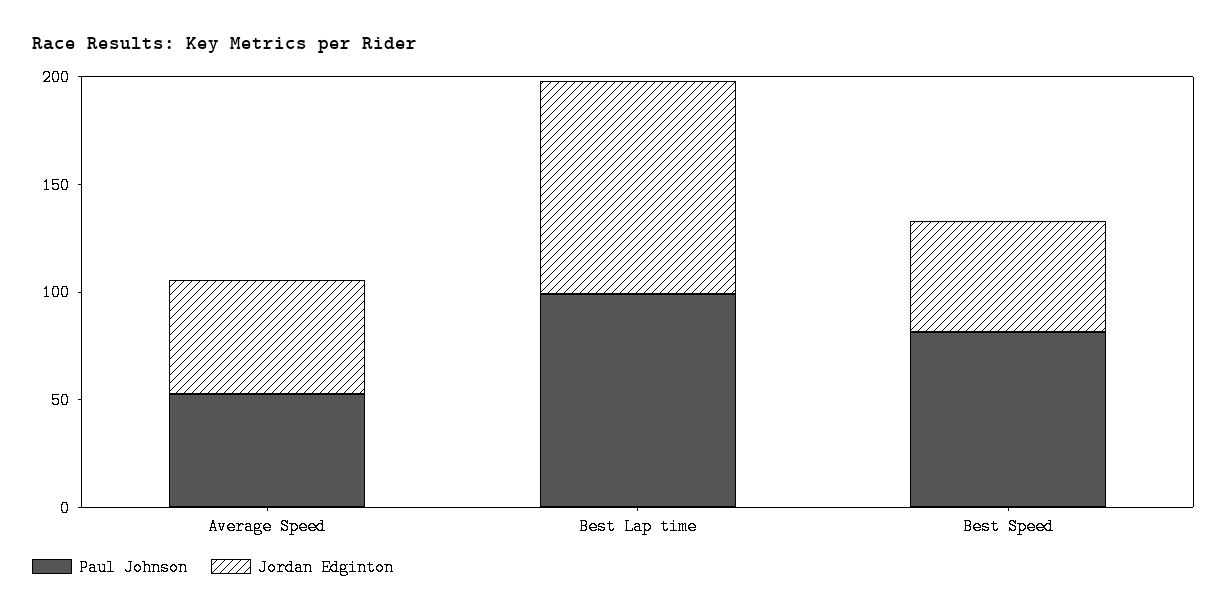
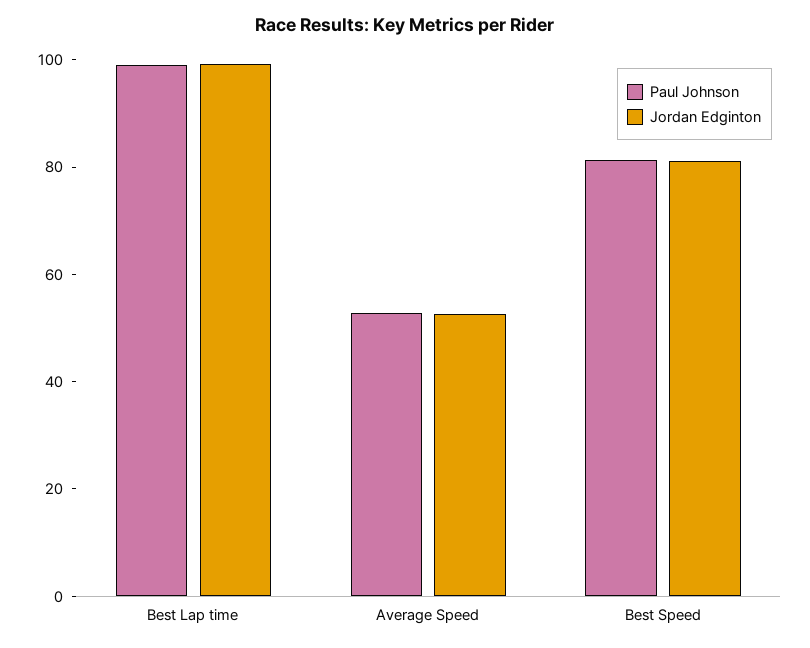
  {
    "Paul Johnson": {
      "Average Speed": 55,
      "Best Lap time": 100,
      "Best Speed": 80
    },
    "Jordan Edginton": {
      "Average Speed": 55,
      "Best Lap time": 100,
-     "Best Speed": 50
+     "Best Speed": 80
    }
  }

